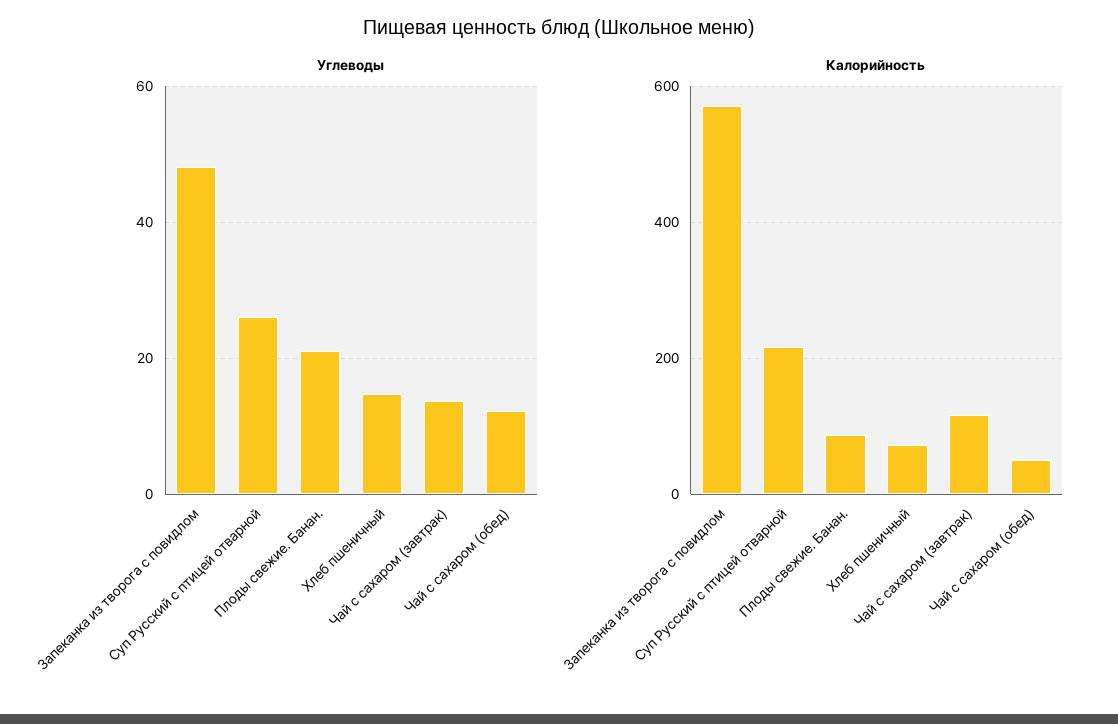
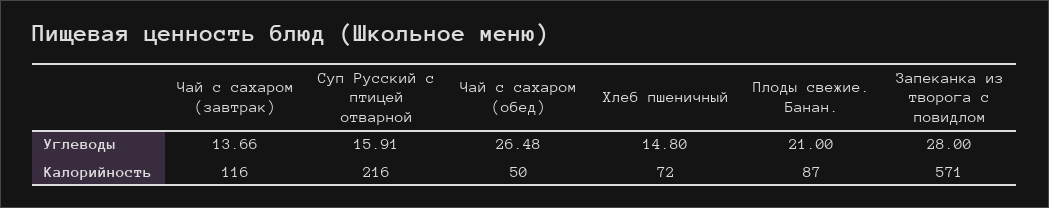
  {
    "Углеводы": {
-     "Запеканка из творога с повидлом": 48,
+     "Запеканка из творога с повидлом": 28,
-     "Суп Русский с птицей отварной": 26,
+     "Суп Русский с птицей отварной": 15.91,
      "Плоды свежие. Банан.": 21,
      "Хлеб пшеничный": 14.8,
      "Чай с сахаром (завтрак)": 13.66,
-     "Чай с сахаром (обед)": 12
+     "Чай с сахаром (обед)": 26.48
    },
    "Калорийность": {
      "Запеканка из творога с повидлом": 571,
      "Суп Русский с птицей отварной": 216,
      "Плоды свежие. Банан.": 87,
      "Хлеб пшеничный": 72,
      "Чай с сахаром (завтрак)": 116,
      "Чай с сахаром (обед)": 50
    }
  }

